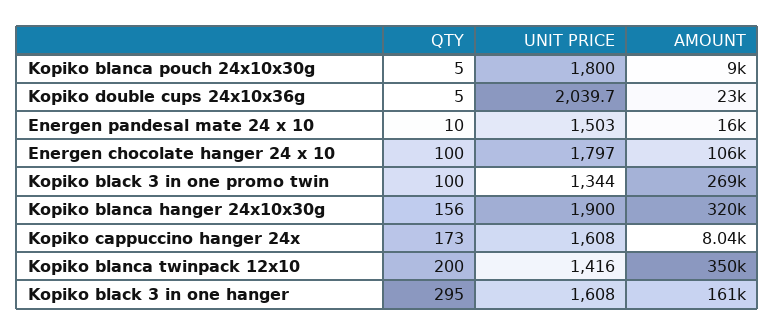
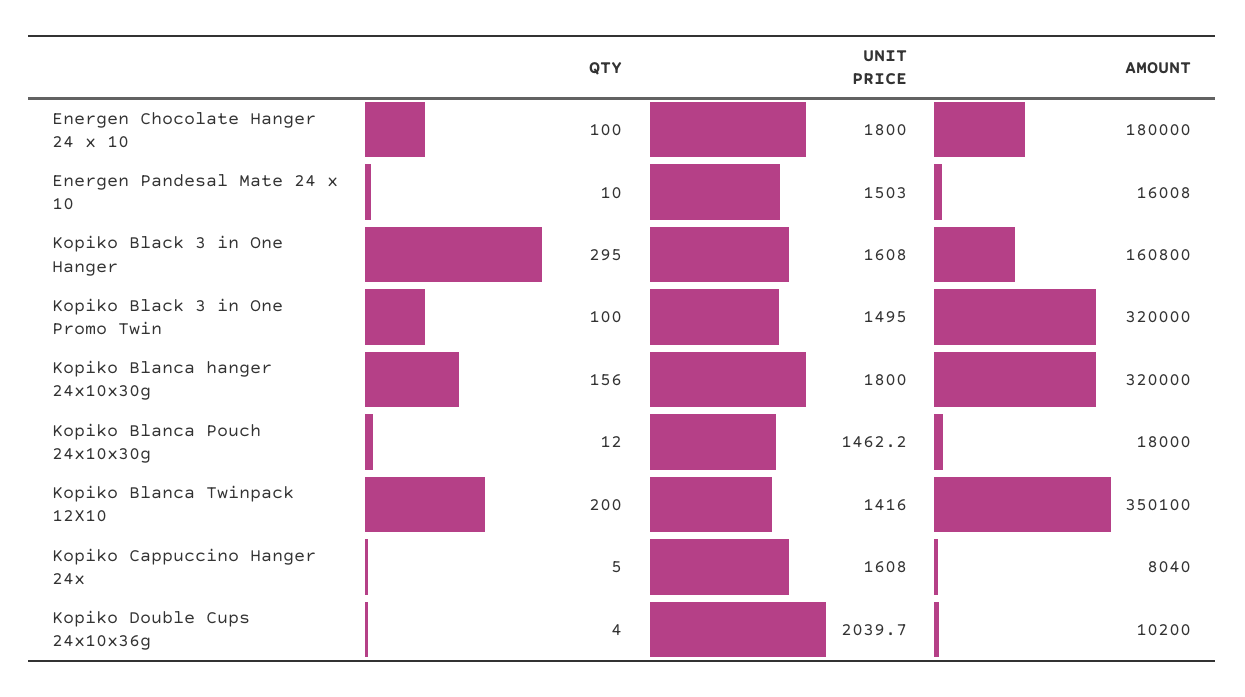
  {
    "QTY": {
-     "Kopiko blanca pouch 24x10x30g": 5,
+     "Kopiko blanca pouch 24x10x30g": 12,
-     "Kopiko double cups 24x10x36g": 5,
+     "Kopiko double cups 24x10x36g": 4,
      "Energen pandesal mate 24 x 10": 10,
      "Energen chocolate hanger 24 x 10": 100,
      "Kopiko black 3 in one promo twin": 100,
      "Kopiko blanca hanger 24x10x30g": 156,
-     "Kopiko cappuccino hanger 24x": 173,
+     "Kopiko cappuccino hanger 24x": 5,
      "Kopiko blanca twinpack 12x10": 200,
      "Kopiko black 3 in one hanger": 295
    },
    "UNIT PRICE": {
-     "Kopiko blanca pouch 24x10x30g": 1800,
+     "Kopiko blanca pouch 24x10x30g": 1462.2,
      "Kopiko double cups 24x10x36g": 2039.7,
      "Energen pandesal mate 24 x 10": 1503,
-     "Energen chocolate hanger 24 x 10": 1797,
+     "Energen chocolate hanger 24 x 10": 1800,
-     "Kopiko black 3 in one promo twin": 1344,
+     "Kopiko black 3 in one promo twin": 1495,
-     "Kopiko blanca hanger 24x10x30g": 1900,
+     "Kopiko blanca hanger 24x10x30g": 1800,
      "Kopiko cappuccino hanger 24x": 1608,
      "Kopiko blanca twinpack 12x10": 1416,
      "Kopiko black 3 in one hanger": 1608
    },
    "AMOUNT": {
-     "Kopiko blanca pouch 24x10x30g": 9000,
+     "Kopiko blanca pouch 24x10x30g": 18000,
-     "Kopiko double cups 24x10x36g": 23000,
+     "Kopiko double cups 24x10x36g": 10200,
      "Energen pandesal mate 24 x 10": 16008,
-     "Energen chocolate hanger 24 x 10": 106000,
+     "Energen chocolate hanger 24 x 10": 180000,
-     "Kopiko black 3 in one promo twin": 269000,
+     "Kopiko black 3 in one promo twin": 320000,
      "Kopiko blanca hanger 24x10x30g": 320000,
      "Kopiko cappuccino hanger 24x": 8040,
      "Kopiko blanca twinpack 12x10": 350100,
      "Kopiko black 3 in one hanger": 160800
    }
  }

